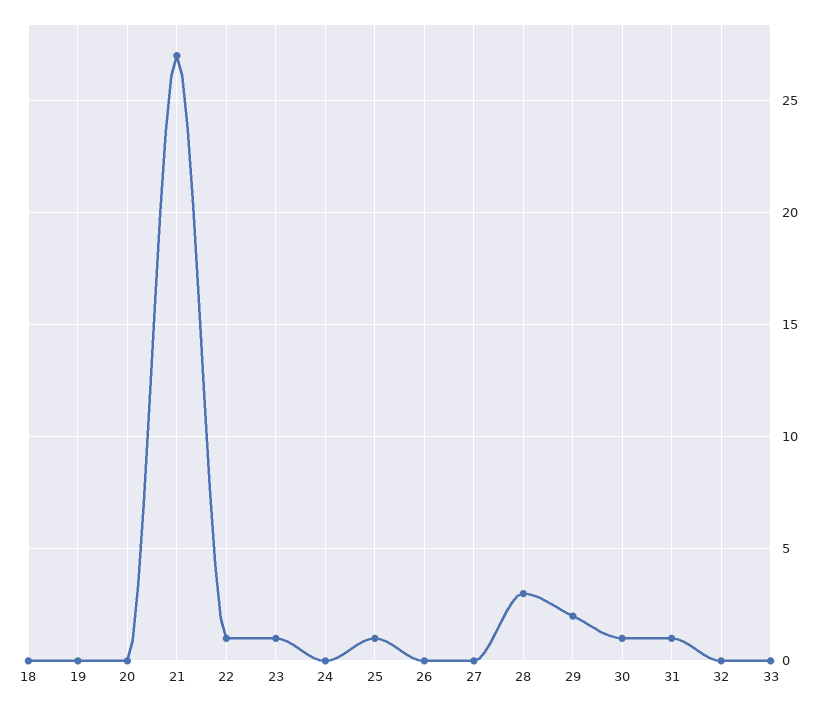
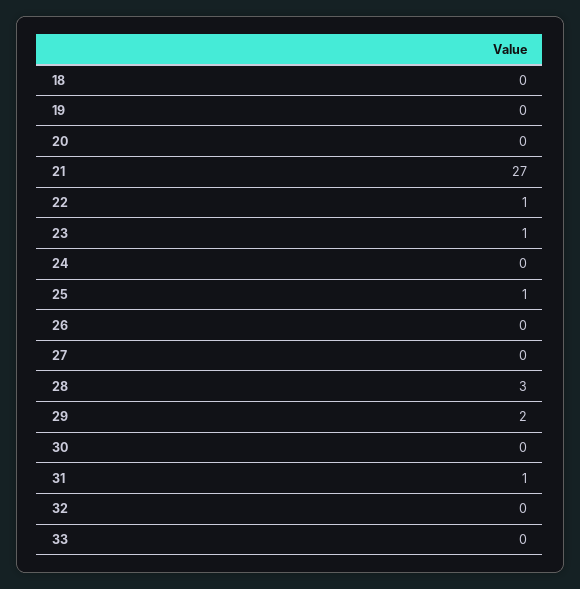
  {
    "18": 0,
    "19": 0,
    "20": 0,
    "21": 27,
    "22": 1,
    "23": 1,
    "24": 0,
    "25": 1,
    "26": 0,
    "27": 0,
    "28": 3,
    "29": 2,
-   "30": 1,
+   "30": 0,
    "31": 1,
    "32": 0,
    "33": 0
  }

